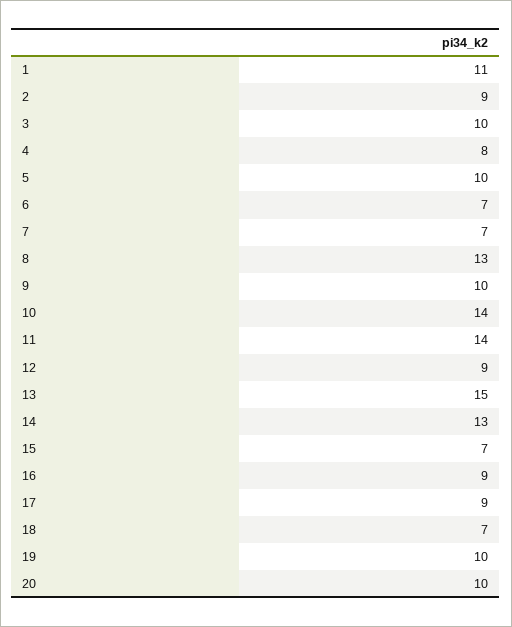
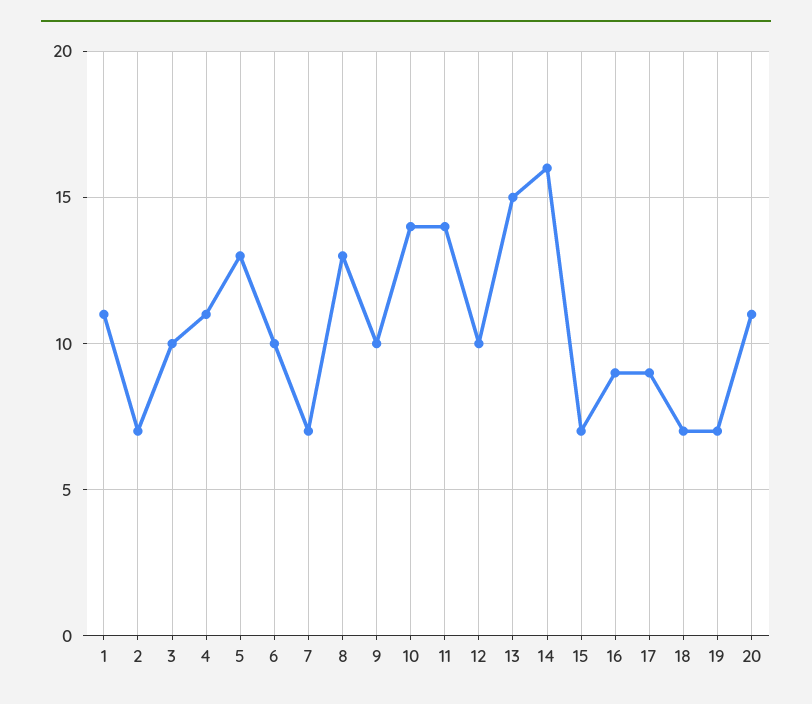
  {
    "1": 11,
-   "2": 9,
+   "2": 7,
    "3": 10,
-   "4": 8,
+   "4": 11,
-   "5": 10,
+   "5": 13,
-   "6": 7,
+   "6": 10,
    "7": 7,
    "8": 13,
    "9": 10,
    "10": 14,
    "11": 14,
-   "12": 9,
+   "12": 10,
    "13": 15,
-   "14": 13,
+   "14": 16,
    "15": 7,
    "16": 9,
    "17": 9,
    "18": 7,
-   "19": 10,
+   "19": 7,
-   "20": 10
+   "20": 11
  }

